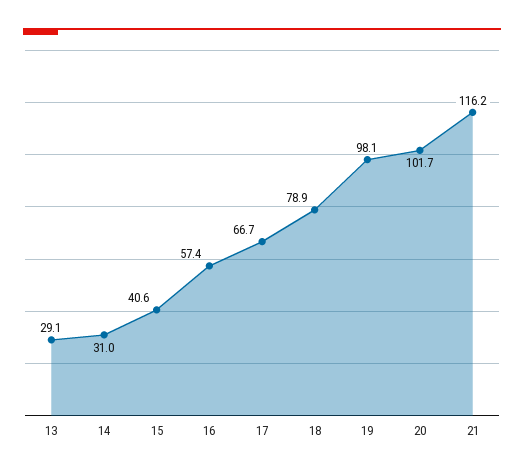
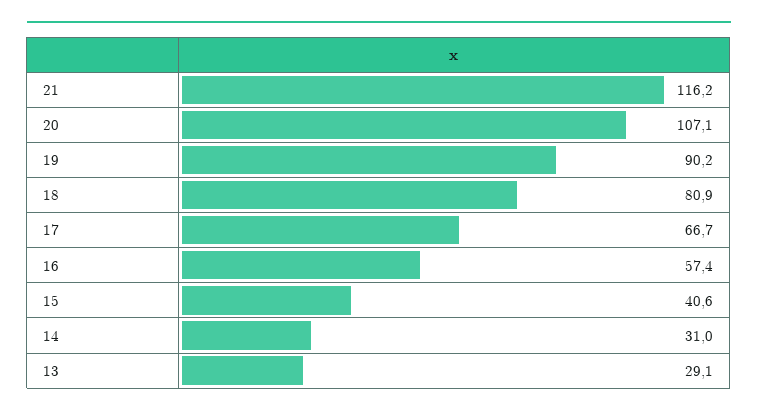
  {
    "13": 29.1,
    "14": 31,
    "15": 40.6,
    "16": 57.4,
    "17": 66.7,
-   "18": 78.9,
+   "18": 80.9,
-   "19": 98.1,
+   "19": 90.2,
-   "20": 101.7,
+   "20": 107.1,
    "21": 116.2
  }

